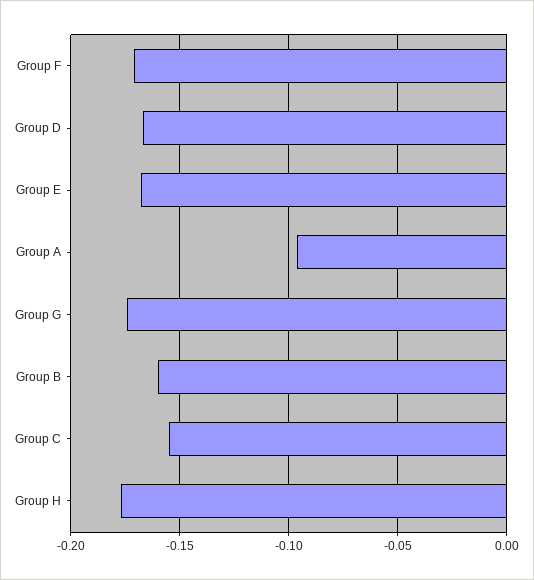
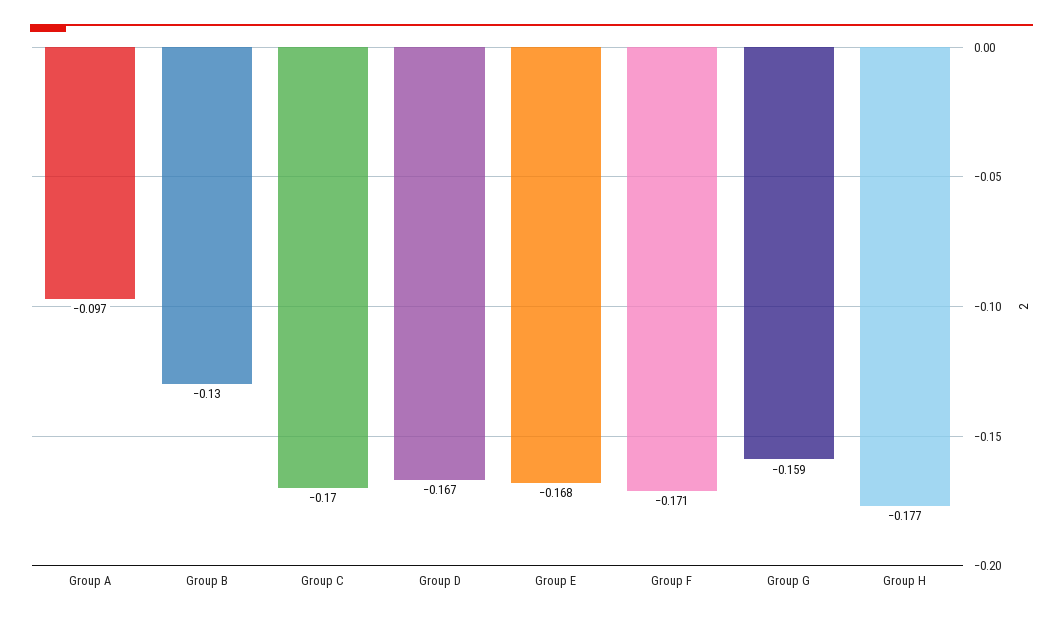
  {
    "Group F": -0.171,
    "Group D": -0.167,
    "Group E": -0.168,
    "Group A": -0.097,
-   "Group G": -0.175,
+   "Group G": -0.159,
-   "Group B": -0.16,
+   "Group B": -0.13,
-   "Group C": -0.155,
+   "Group C": -0.17,
    "Group H": -0.177
  }

